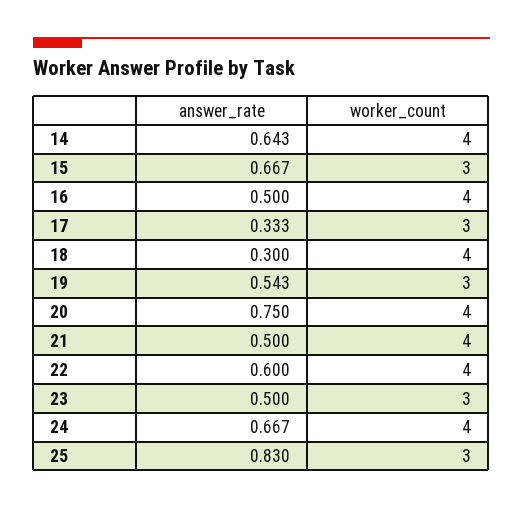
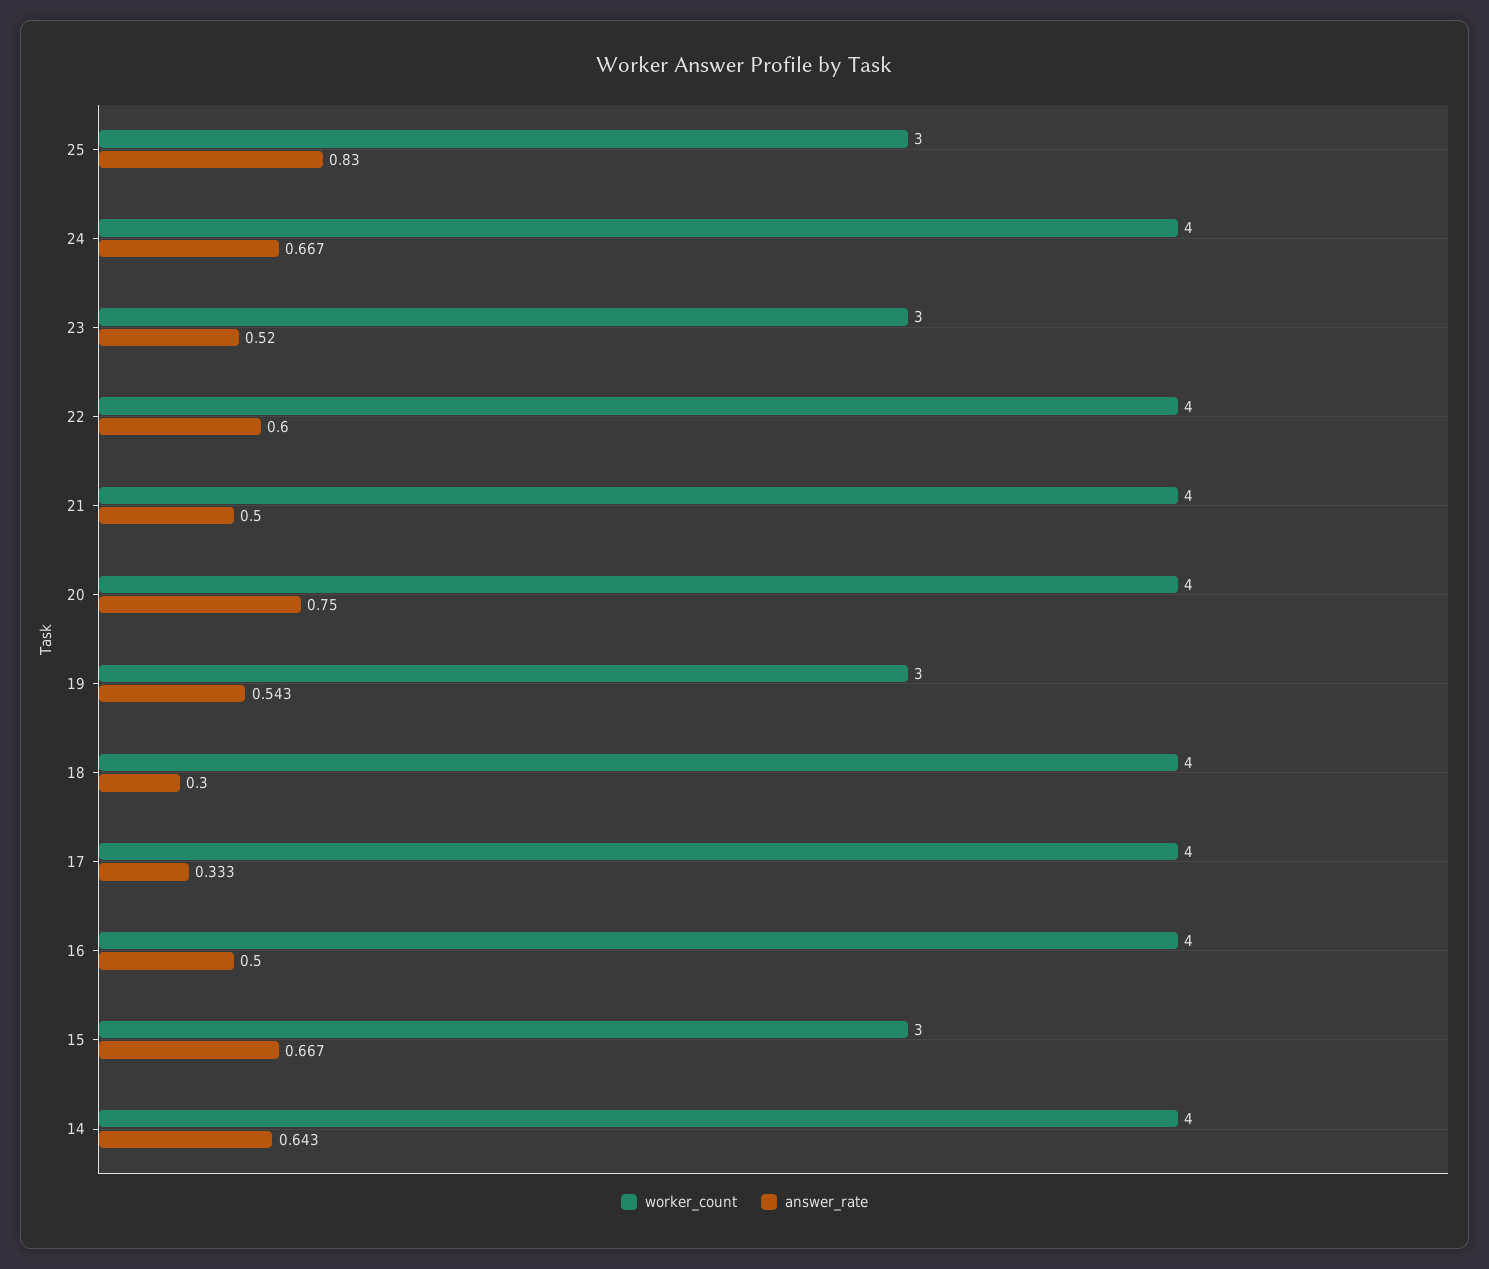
  {
    "answer_rate": {
      "14": 0.643,
      "15": 0.667,
      "16": 0.5,
      "17": 0.333,
      "18": 0.3,
      "19": 0.543,
      "20": 0.75,
      "21": 0.5,
      "22": 0.6,
-     "23": 0.5,
+     "23": 0.52,
      "24": 0.667,
      "25": 0.83
    },
    "worker_count": {
      "14": 4,
      "15": 3,
      "16": 4,
-     "17": 3,
+     "17": 4,
      "18": 4,
      "19": 3,
      "20": 4,
      "21": 4,
      "22": 4,
      "23": 3,
      "24": 4,
      "25": 3
    }
  }

